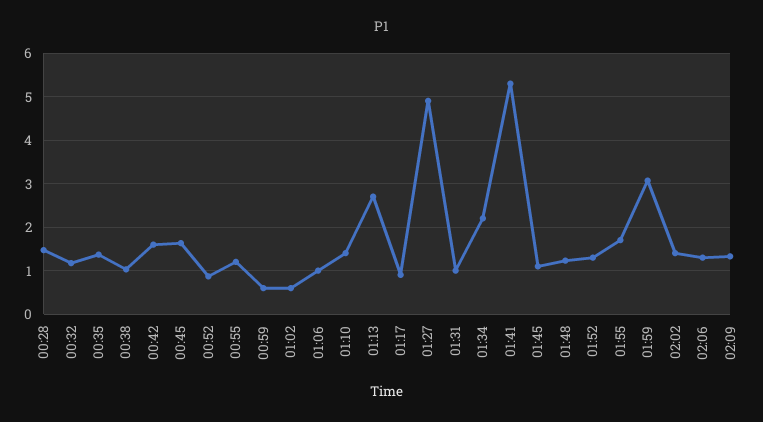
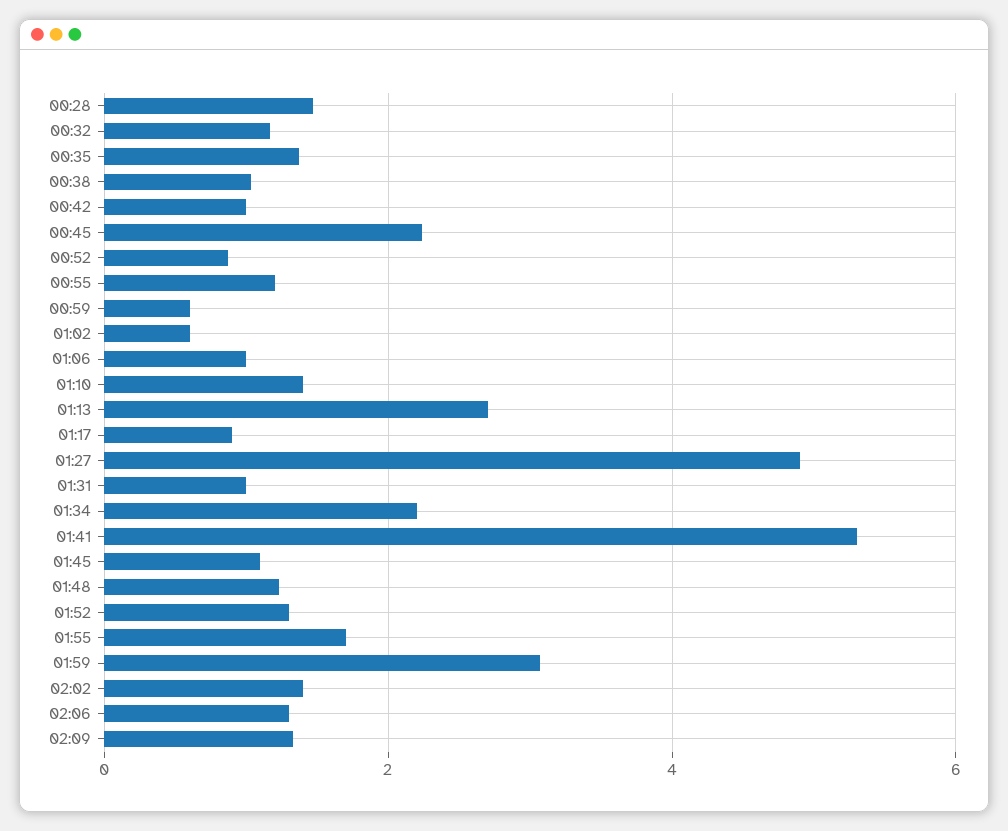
  {
    "00:28": 1.4,
    "00:32": 1.2,
    "00:35": 1.4,
    "00:38": 1,
-   "00:42": 1.6,
+   "00:42": 1,
-   "00:45": 1.6,
+   "00:45": 2.2,
    "00:52": 0.8,
    "00:55": 1.2,
    "00:59": 0.6,
    "01:02": 0.6,
    "01:06": 1,
    "01:10": 1.4,
    "01:13": 2.8,
    "01:17": 1,
    "01:27": 5,
    "01:31": 1,
    "01:34": 2.2,
    "01:41": 5.4,
    "01:45": 1.2,
    "01:48": 1.2,
    "01:52": 1.4,
    "01:55": 1.8,
    "01:59": 3,
    "02:02": 1.4,
    "02:06": 1.4,
    "02:09": 1.4
  }

